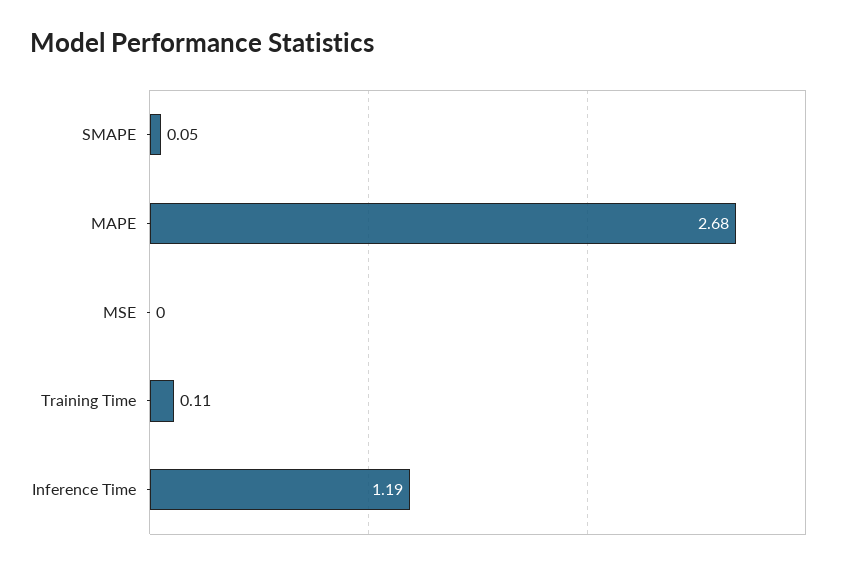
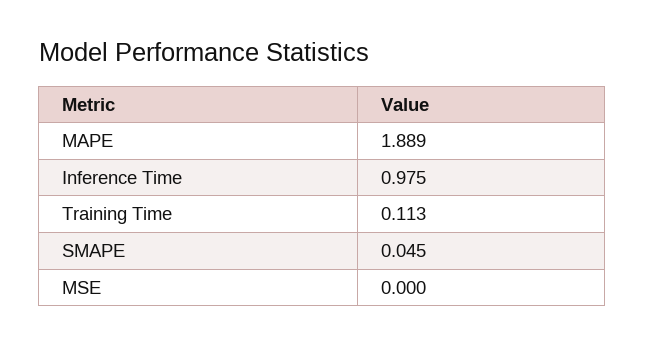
  {
    "SMAPE": 0.045,
-   "MAPE": 2.68,
+   "MAPE": 1.889,
    "MSE": 0,
    "Training Time": 0.113,
-   "Inference Time": 1.19
+   "Inference Time": 0.975
  }

